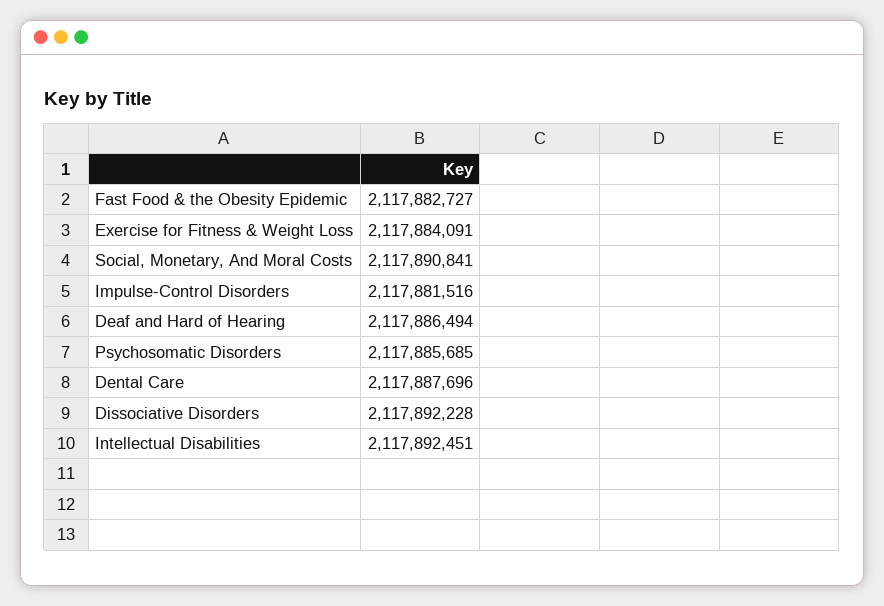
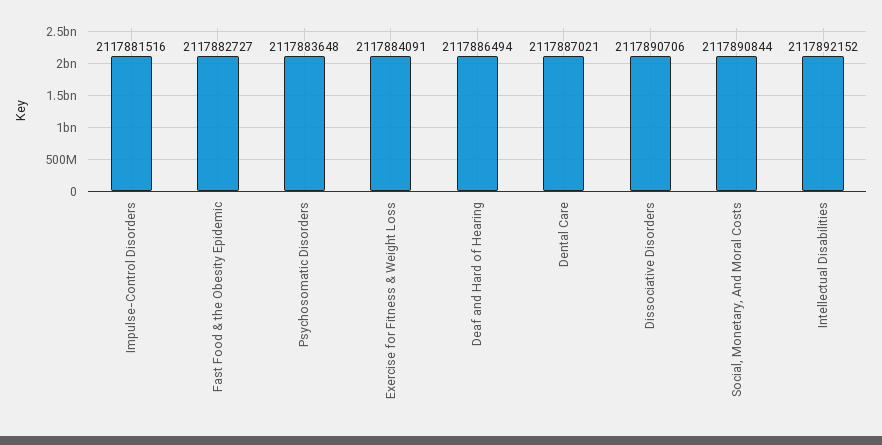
  {
    "Fast Food & the Obesity Epidemic": 2117882727,
    "Exercise for Fitness & Weight Loss": 2117884091,
-   "Social, Monetary, And Moral Costs": 2117890841,
+   "Social, Monetary, And Moral Costs": 2117890844,
    "Impulse-Control Disorders": 2117881516,
    "Deaf and Hard of Hearing": 2117886494,
-   "Psychosomatic Disorders": 2117885685,
+   "Psychosomatic Disorders": 2117883648,
-   "Dental Care": 2117887696,
+   "Dental Care": 2117887021,
-   "Dissociative Disorders": 2117892228,
+   "Dissociative Disorders": 2117890706,
-   "Intellectual Disabilities": 2117892451
+   "Intellectual Disabilities": 2117892152
  }

